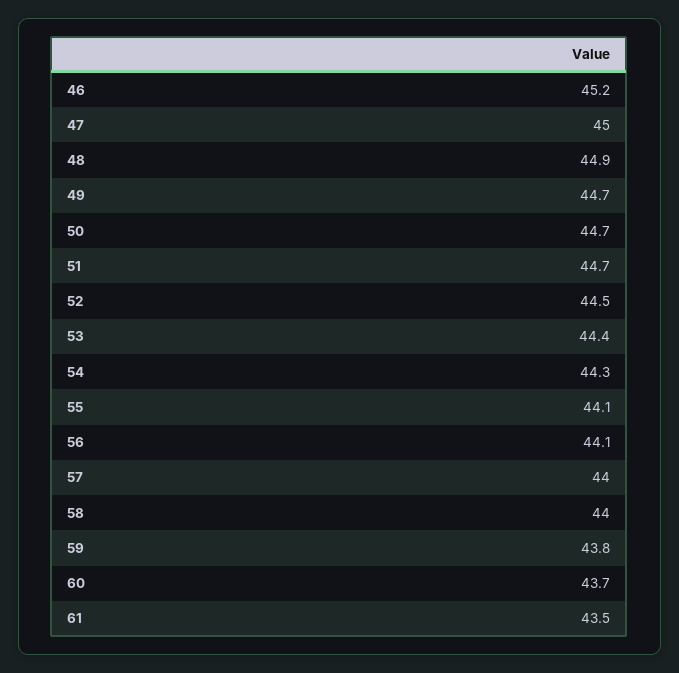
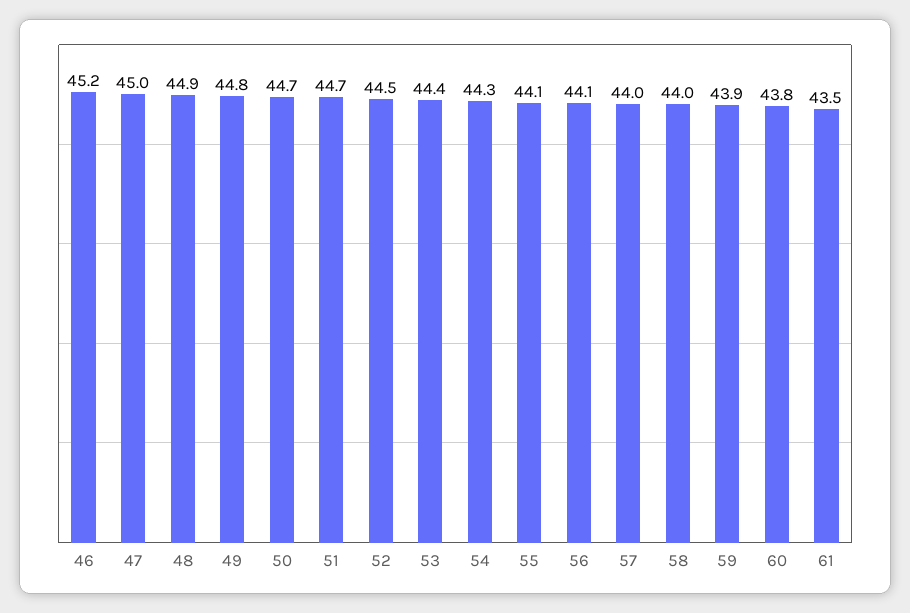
  {
    "46": 45.2,
    "47": 45,
    "48": 44.9,
-   "49": 44.7,
+   "49": 44.8,
    "50": 44.7,
    "51": 44.7,
    "52": 44.5,
    "53": 44.4,
    "54": 44.3,
    "55": 44.1,
    "56": 44.1,
    "57": 44,
    "58": 44,
-   "59": 43.8,
+   "59": 43.9,
-   "60": 43.7,
+   "60": 43.8,
    "61": 43.5
  }

